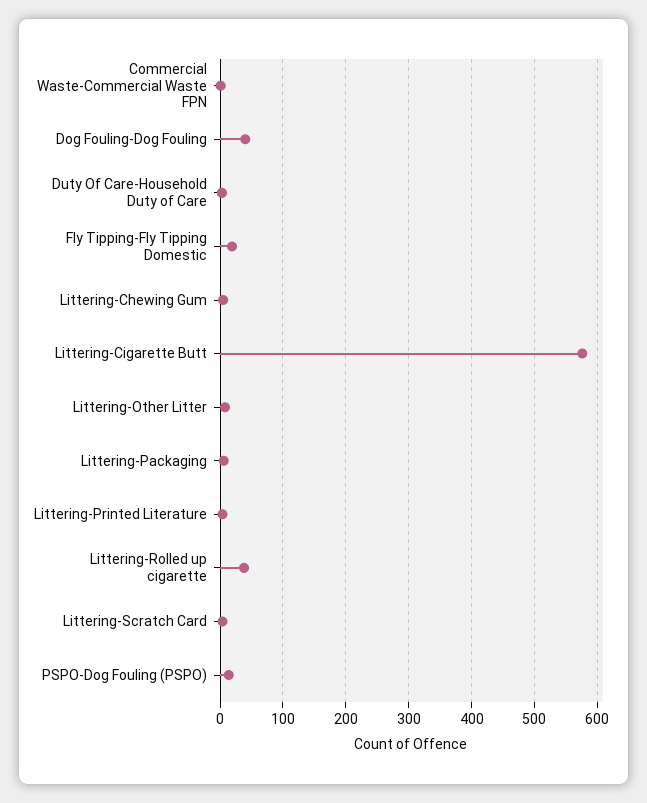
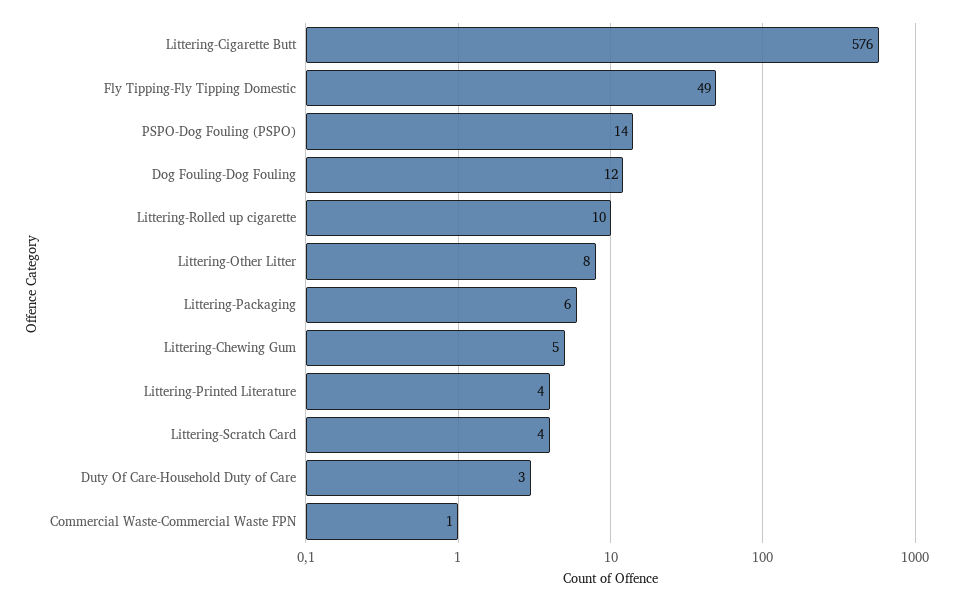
  {
    "Commercial Waste-Commercial Waste FPN": 1,
-   "Dog Fouling-Dog Fouling": 40,
+   "Dog Fouling-Dog Fouling": 12,
    "Duty Of Care-Household Duty of Care": 3,
-   "Fly Tipping-Fly Tipping Domestic": 20,
+   "Fly Tipping-Fly Tipping Domestic": 49,
    "Littering-Chewing Gum": 5,
    "Littering-Cigarette Butt": 576,
    "Littering-Other Litter": 8,
    "Littering-Packaging": 6,
    "Littering-Printed Literature": 4,
-   "Littering-Rolled up cigarette": 40,
+   "Littering-Rolled up cigarette": 10,
    "Littering-Scratch Card": 4,
    "PSPO-Dog Fouling (PSPO)": 14
  }

